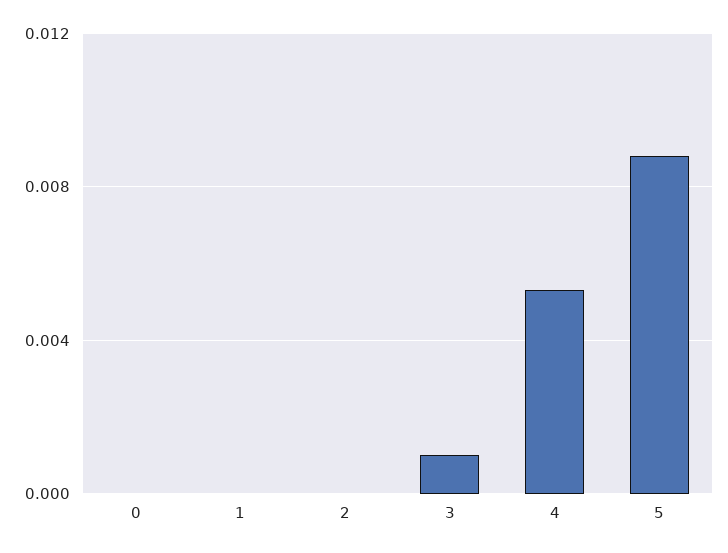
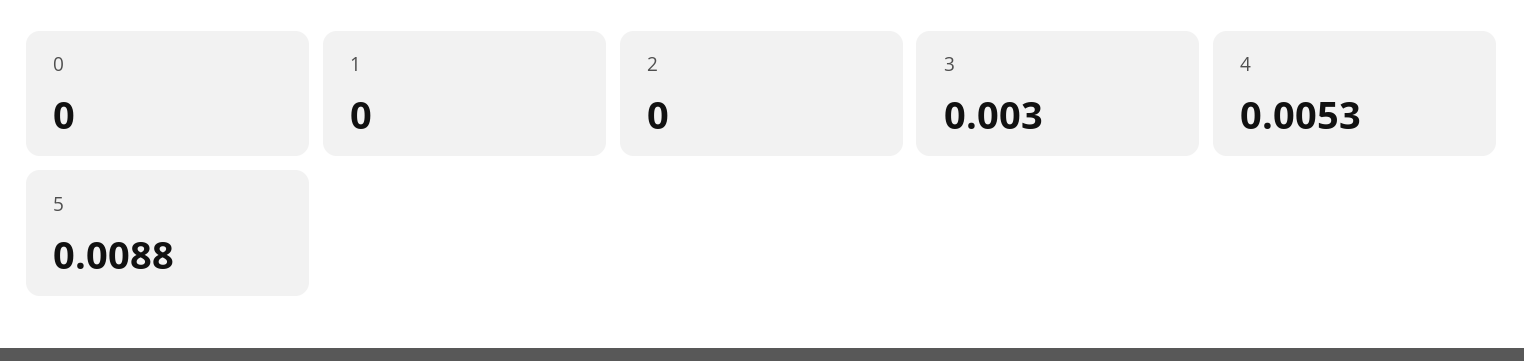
  {
    "0": 0,
    "1": 0,
    "2": 0,
-   "3": 0.001,
+   "3": 0.003,
    "4": 0.0053,
    "5": 0.0088
  }

